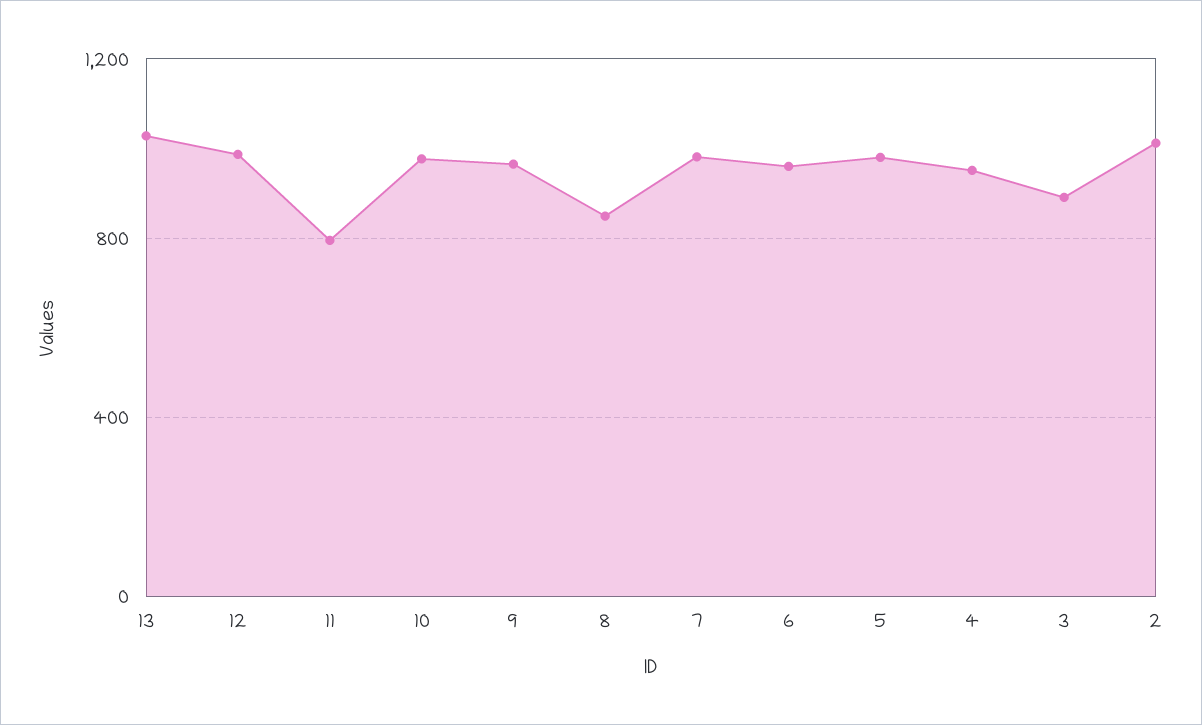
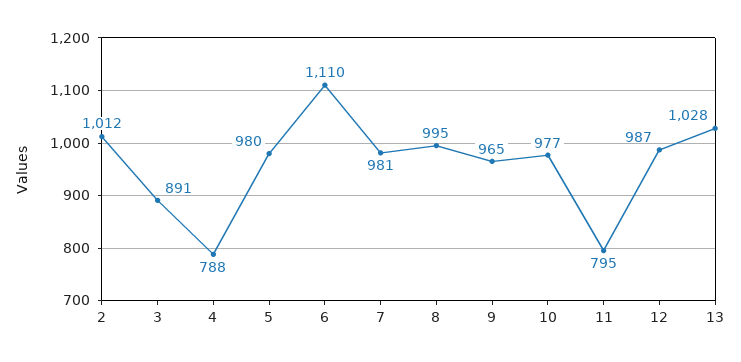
  {
    "13": 1028,
    "12": 987,
    "11": 795,
    "10": 977,
    "9": 965,
-   "8": 850,
+   "8": 995,
    "7": 981,
-   "6": 950,
+   "6": 1110,
    "5": 980,
-   "4": 950,
+   "4": 788,
    "3": 891,
    "2": 1012
  }

